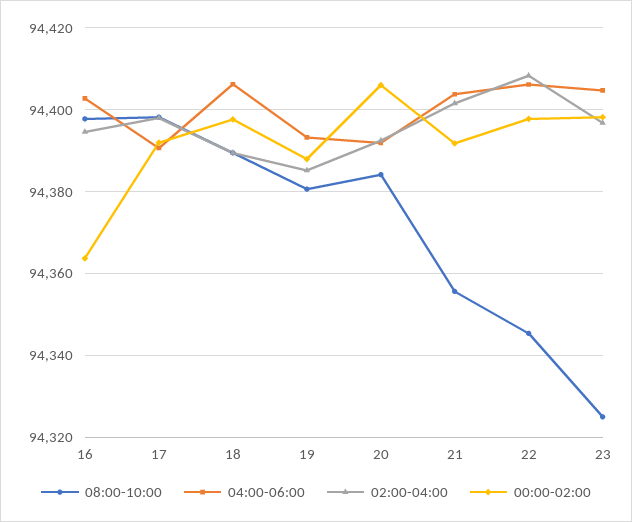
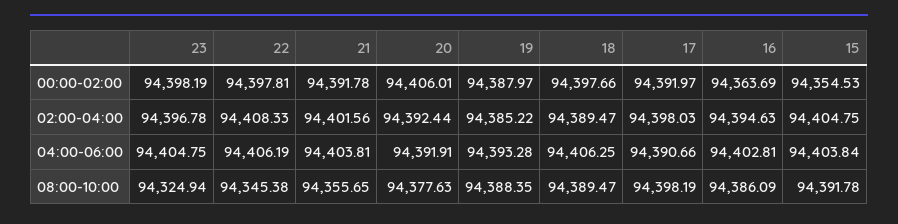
  {
    "08:00-10:00": {
-     "16": 94398,
+     "16": 94386.09,
      "17": 94398.19,
      "18": 94389.47,
-     "19": 94380,
+     "19": 94388.35,
-     "20": 94384,
+     "20": 94377.63,
      "21": 94355.65,
      "22": 94345.38,
-     "23": 94324.94
+     "23": 94324.94,
+     "15": 94391.78
    },
    "04:00-06:00": {
      "16": 94402.81,
      "17": 94390.66,
      "18": 94406.25,
      "19": 94393.28,
      "20": 94391.91,
      "21": 94403.81,
      "22": 94406.19,
-     "23": 94404.75
+     "23": 94404.75,
+     "15": 94403.84
    },
    "02:00-04:00": {
      "16": 94394.63,
      "17": 94398.03,
      "18": 94389.47,
      "19": 94385.22,
      "20": 94392.44,
      "21": 94401.56,
      "22": 94408.33,
-     "23": 94396.78
+     "23": 94396.78,
+     "15": 94404.75
    },
    "00:00-02:00": {
      "16": 94363.69,
      "17": 94391.97,
      "18": 94397.66,
      "19": 94387.97,
      "20": 94406.01,
      "21": 94391.78,
      "22": 94397.81,
-     "23": 94398.19
+     "23": 94398.19,
+     "15": 94354.53
    }
  }

